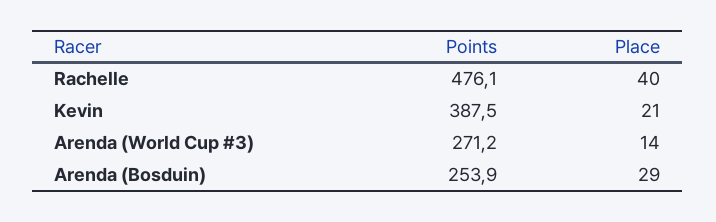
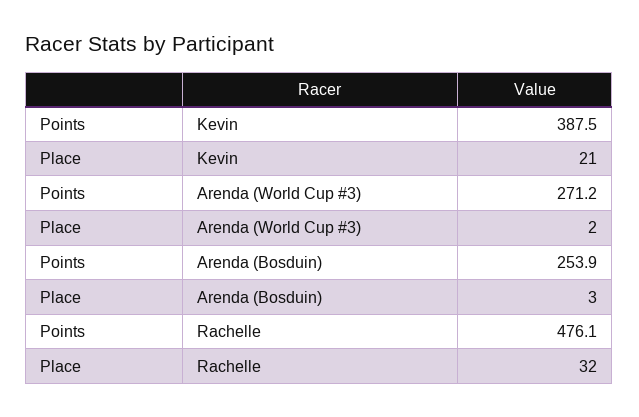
  {
    "Points": {
      "Rachelle": 476.1,
      "Kevin": 387.5,
      "Arenda (World Cup #3)": 271.2,
      "Arenda (Bosduin)": 253.9
    },
    "Place": {
-     "Rachelle": 40,
+     "Rachelle": 32,
      "Kevin": 21,
-     "Arenda (World Cup #3)": 14,
+     "Arenda (World Cup #3)": 2,
-     "Arenda (Bosduin)": 29
+     "Arenda (Bosduin)": 3
    }
  }

